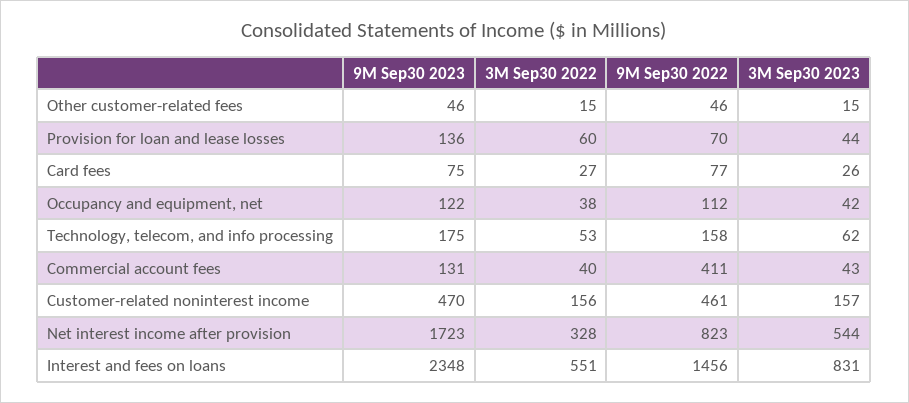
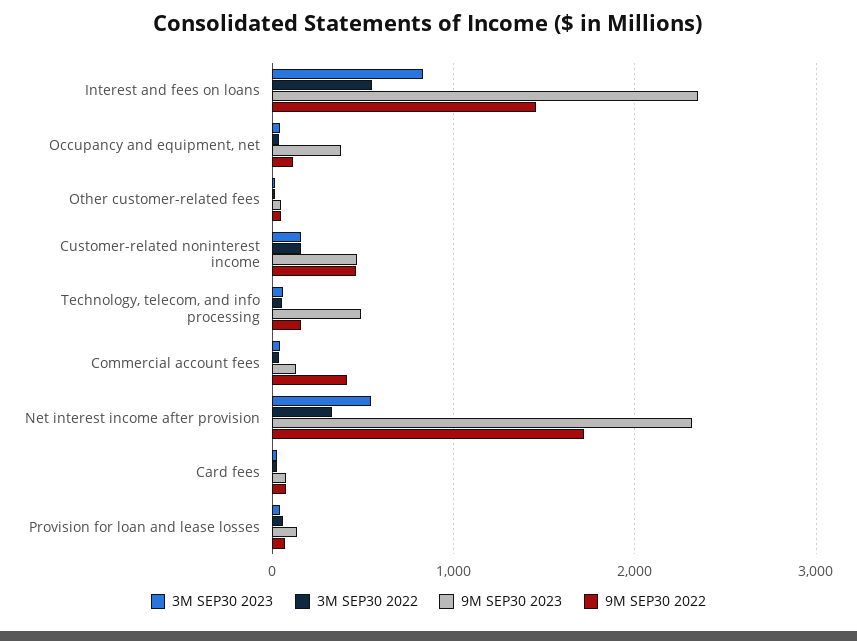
  {
    "9M Sep30 2023": {
      "Other customer-related fees": 46,
      "Provision for loan and lease losses": 136,
      "Card fees": 75,
-     "Occupancy and equipment, net": 122,
+     "Occupancy and equipment, net": 400,
-     "Technology, telecom, and info processing": 175,
+     "Technology, telecom, and info processing": 500,
      "Commercial account fees": 131,
      "Customer-related noninterest income": 470,
-     "Net interest income after provision": 1723,
+     "Net interest income after provision": 2300,
      "Interest and fees on loans": 2348
    },
    "3M Sep30 2022": {
      "Other customer-related fees": 15,
      "Provision for loan and lease losses": 60,
      "Card fees": 27,
      "Occupancy and equipment, net": 38,
      "Technology, telecom, and info processing": 53,
      "Commercial account fees": 40,
      "Customer-related noninterest income": 156,
      "Net interest income after provision": 328,
      "Interest and fees on loans": 551
    },
    "9M Sep30 2022": {
      "Other customer-related fees": 46,
      "Provision for loan and lease losses": 70,
      "Card fees": 77,
      "Occupancy and equipment, net": 112,
      "Technology, telecom, and info processing": 158,
      "Commercial account fees": 411,
      "Customer-related noninterest income": 461,
-     "Net interest income after provision": 823,
+     "Net interest income after provision": 1700,
      "Interest and fees on loans": 1456
    },
    "3M Sep30 2023": {
      "Other customer-related fees": 15,
      "Provision for loan and lease losses": 44,
      "Card fees": 26,
      "Occupancy and equipment, net": 42,
      "Technology, telecom, and info processing": 62,
      "Commercial account fees": 43,
      "Customer-related noninterest income": 157,
      "Net interest income after provision": 544,
      "Interest and fees on loans": 831
    }
  }

